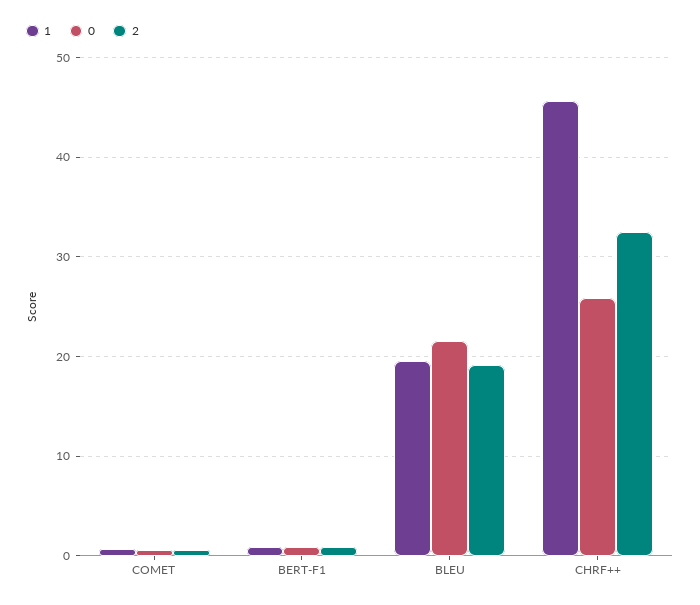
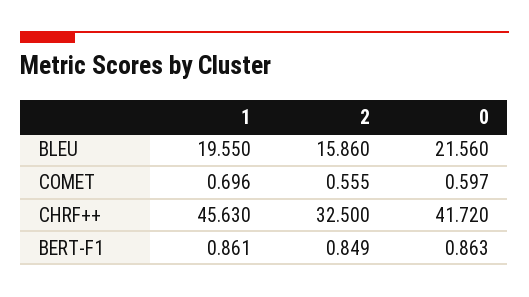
  {
    "1": {
      "COMET": 0.696,
      "BERT-F1": 0.861,
      "BLEU": 19.55,
      "CHRF++": 45.63
    },
    "0": {
      "COMET": 0.597,
      "BERT-F1": 0.863,
      "BLEU": 21.56,
-     "CHRF++": 26
+     "CHRF++": 41.72
    },
    "2": {
      "COMET": 0.555,
      "BERT-F1": 0.849,
-     "BLEU": 19,
+     "BLEU": 15.86,
      "CHRF++": 32.5
    }
  }

